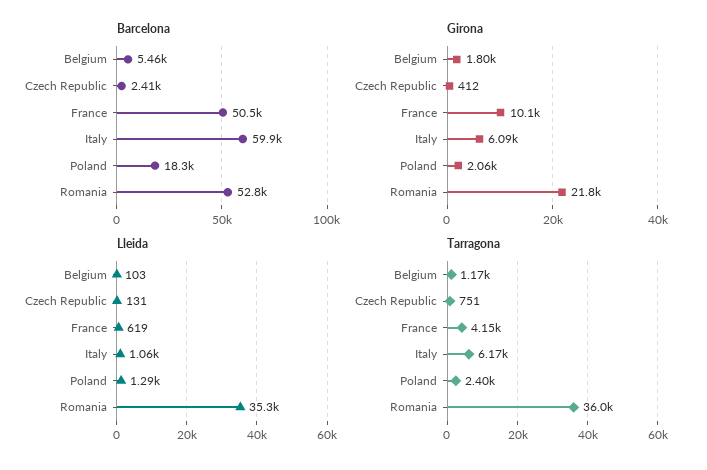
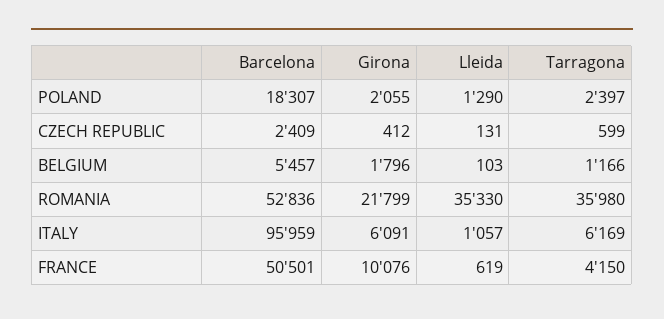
  {
    "Barcelona": {
      "Belgium": 5457,
      "Czech Republic": 2409,
      "France": 50501,
-     "Italy": 59900,
+     "Italy": 95959,
      "Poland": 18307,
      "Romania": 52836
    },
    "Girona": {
      "Belgium": 1796,
      "Czech Republic": 412,
      "France": 10076,
      "Italy": 6091,
      "Poland": 2055,
      "Romania": 21799
    },
    "Lleida": {
      "Belgium": 103,
      "Czech Republic": 131,
      "France": 619,
      "Italy": 1057,
      "Poland": 1290,
      "Romania": 35330
    },
    "Tarragona": {
      "Belgium": 1166,
-     "Czech Republic": 751,
+     "Czech Republic": 599,
      "France": 4150,
      "Italy": 6169,
      "Poland": 2397,
      "Romania": 35980
    }
  }

